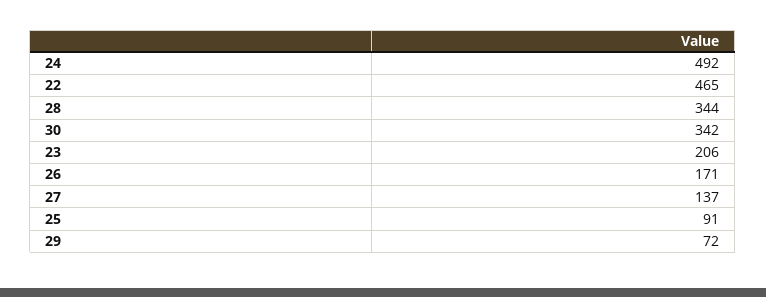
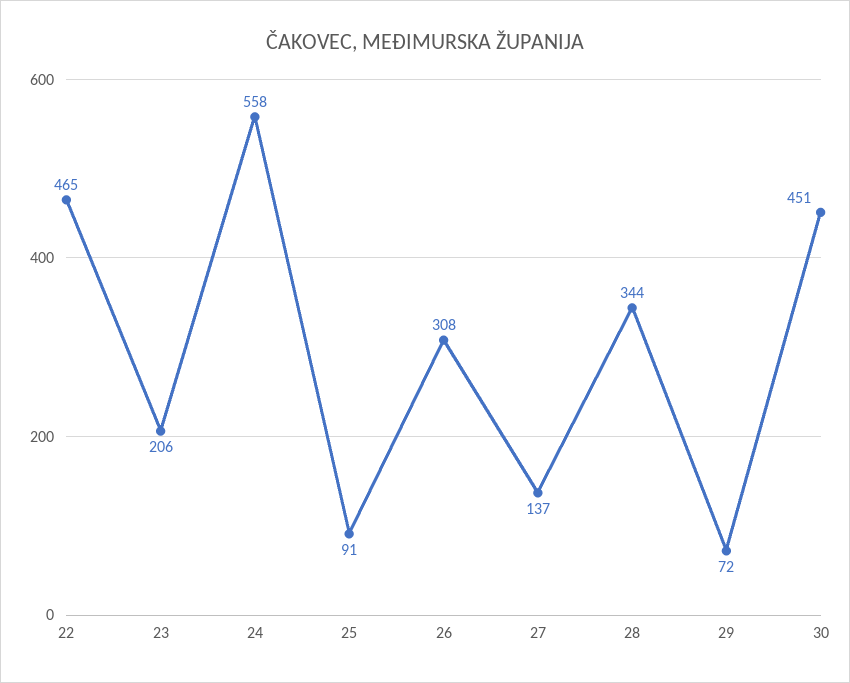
  {
-   "24": 492,
+   "24": 558,
    "22": 465,
    "28": 344,
-   "30": 342,
+   "30": 451,
    "23": 206,
-   "26": 171,
+   "26": 308,
    "27": 137,
    "25": 91,
    "29": 72
  }

